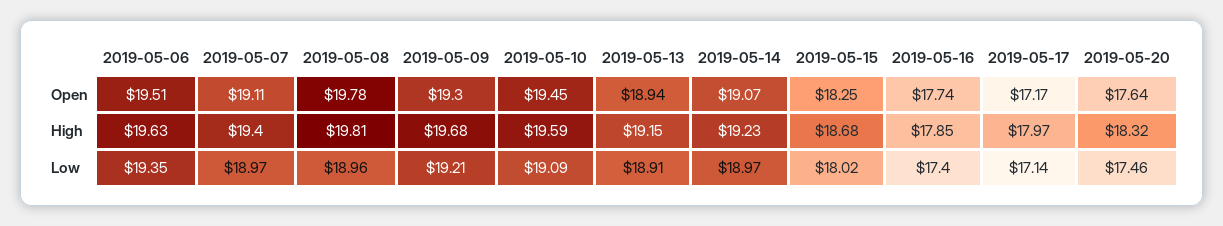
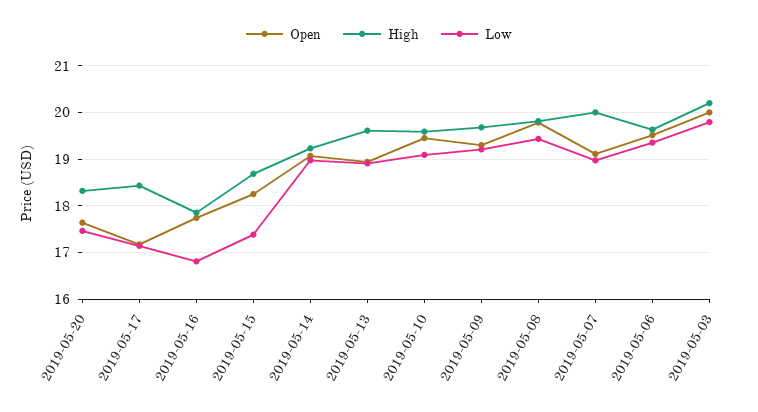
  {
    "Open": {
      "2019-05-06": 19.51,
      "2019-05-07": 19.11,
      "2019-05-08": 19.78,
      "2019-05-09": 19.3,
      "2019-05-10": 19.45,
      "2019-05-13": 18.94,
      "2019-05-14": 19.07,
      "2019-05-15": 18.25,
      "2019-05-16": 17.74,
      "2019-05-17": 17.17,
-     "2019-05-20": 17.64
+     "2019-05-20": 17.64,
+     "2019-05-03": 20
    },
    "High": {
      "2019-05-06": 19.63,
-     "2019-05-07": 19.4,
+     "2019-05-07": 20,
      "2019-05-08": 19.81,
      "2019-05-09": 19.68,
      "2019-05-10": 19.59,
-     "2019-05-13": 19.15,
+     "2019-05-13": 19.6,
      "2019-05-14": 19.23,
      "2019-05-15": 18.68,
      "2019-05-16": 17.85,
-     "2019-05-17": 17.97,
+     "2019-05-17": 18.4,
-     "2019-05-20": 18.32
+     "2019-05-20": 18.32,
+     "2019-05-03": 20.2
    },
    "Low": {
      "2019-05-06": 19.35,
      "2019-05-07": 18.97,
-     "2019-05-08": 18.96,
+     "2019-05-08": 19.4,
      "2019-05-09": 19.21,
      "2019-05-10": 19.09,
      "2019-05-13": 18.91,
      "2019-05-14": 18.97,
-     "2019-05-15": 18.02,
+     "2019-05-15": 17.4,
-     "2019-05-16": 17.4,
+     "2019-05-16": 16.8,
      "2019-05-17": 17.14,
-     "2019-05-20": 17.46
+     "2019-05-20": 17.46,
+     "2019-05-03": 19.8
    }
  }

